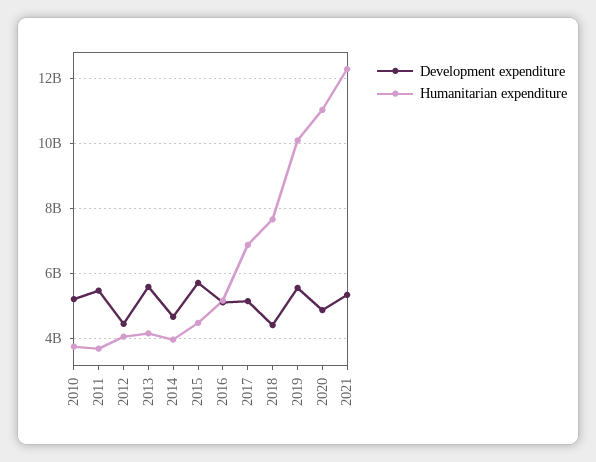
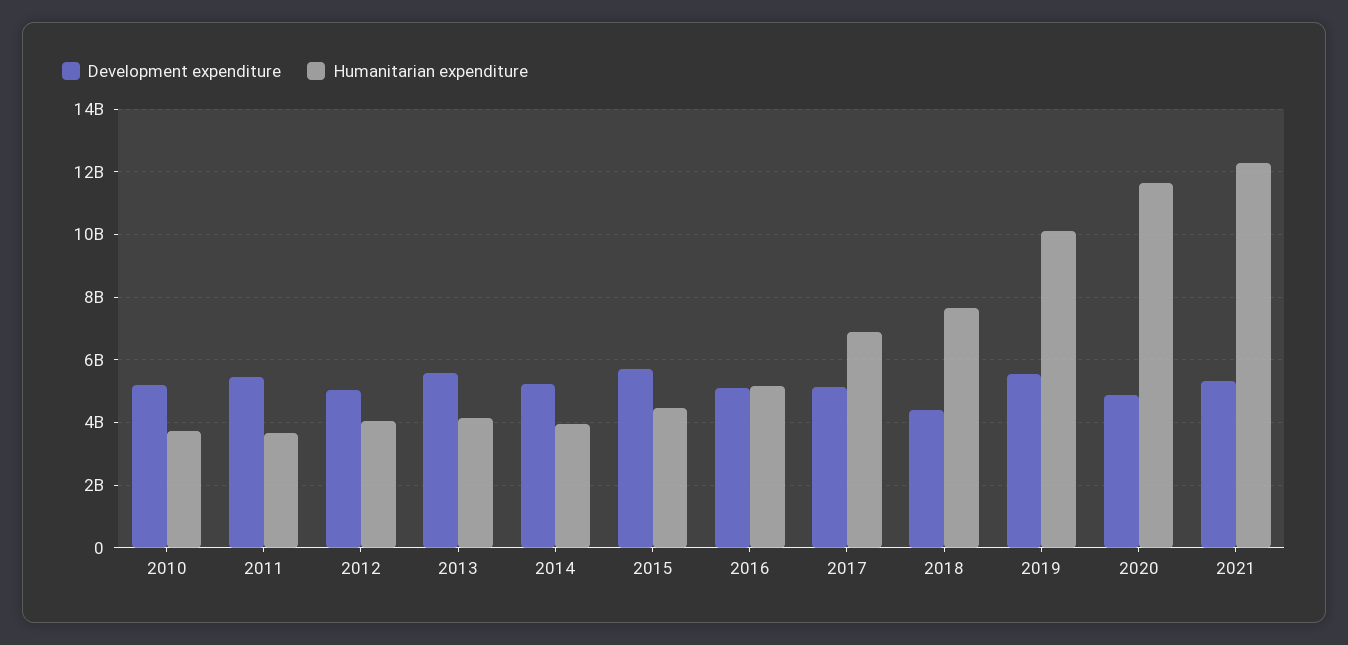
  {
    "Development expenditure": {
      "2010": 5200000000,
      "2011": 5400000000,
-     "2012": 4400000000,
+     "2012": 5000000000,
      "2013": 5600000000,
-     "2014": 4600000000,
+     "2014": 5200000000,
      "2015": 5800000000,
      "2016": 5200000000,
      "2017": 5200000000,
      "2018": 4400000000,
      "2019": 5600000000,
      "2020": 4800000000,
      "2021": 5400000000
    },
    "Humanitarian expenditure": {
      "2010": 3800000000,
      "2011": 3600000000,
      "2012": 4000000000,
      "2013": 4200000000,
      "2014": 4000000000,
      "2015": 4400000000,
      "2016": 5200000000,
      "2017": 6800000000,
      "2018": 7600000000,
      "2019": 10000000000,
-     "2020": 11000000000,
+     "2020": 11600000000,
      "2021": 12200000000
    }
  }

